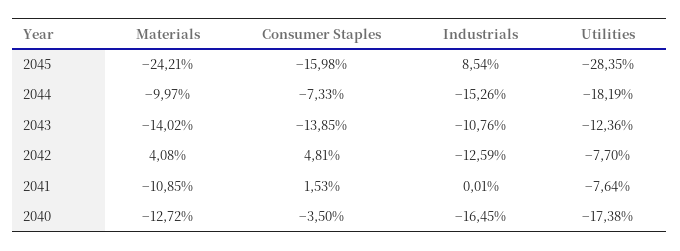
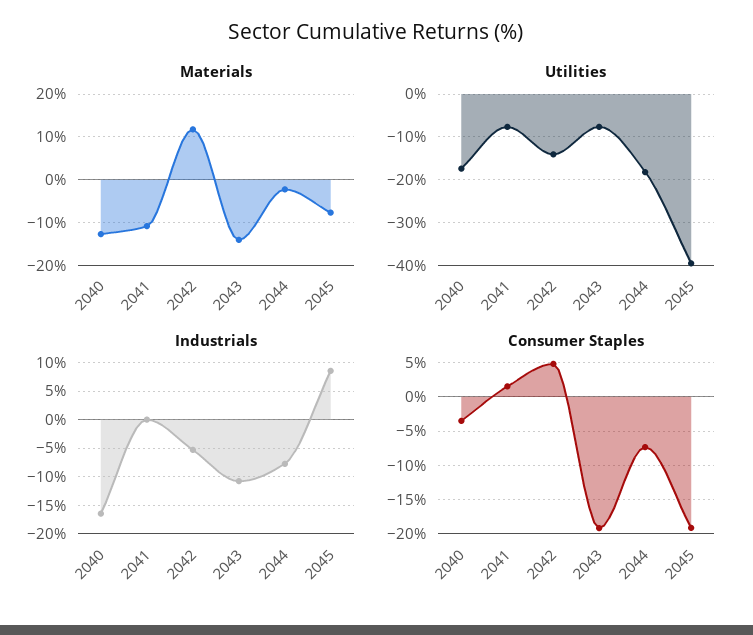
  {
    "Materials": {
-     "2045": -24.21,
+     "2045": -8,
-     "2044": -9.97,
+     "2044": -2,
      "2043": -14.02,
-     "2042": 4.08,
+     "2042": 12,
      "2041": -10.85,
      "2040": -12.72
    },
    "Consumer Staples": {
-     "2045": -15.98,
+     "2045": -19,
      "2044": -7.33,
-     "2043": -13.85,
+     "2043": -19,
      "2042": 4.81,
      "2041": 1.53,
      "2040": -3.5
    },
    "Industrials": {
      "2045": 8.54,
-     "2044": -15.26,
+     "2044": -7.5,
      "2043": -10.76,
-     "2042": -12.59,
+     "2042": -5,
      "2041": 0.01,
      "2040": -16.45
    },
    "Utilities": {
-     "2045": -28.35,
+     "2045": -40,
      "2044": -18.19,
-     "2043": -12.36,
+     "2043": -8,
-     "2042": -7.7,
+     "2042": -14,
      "2041": -7.64,
      "2040": -17.38
    }
  }

